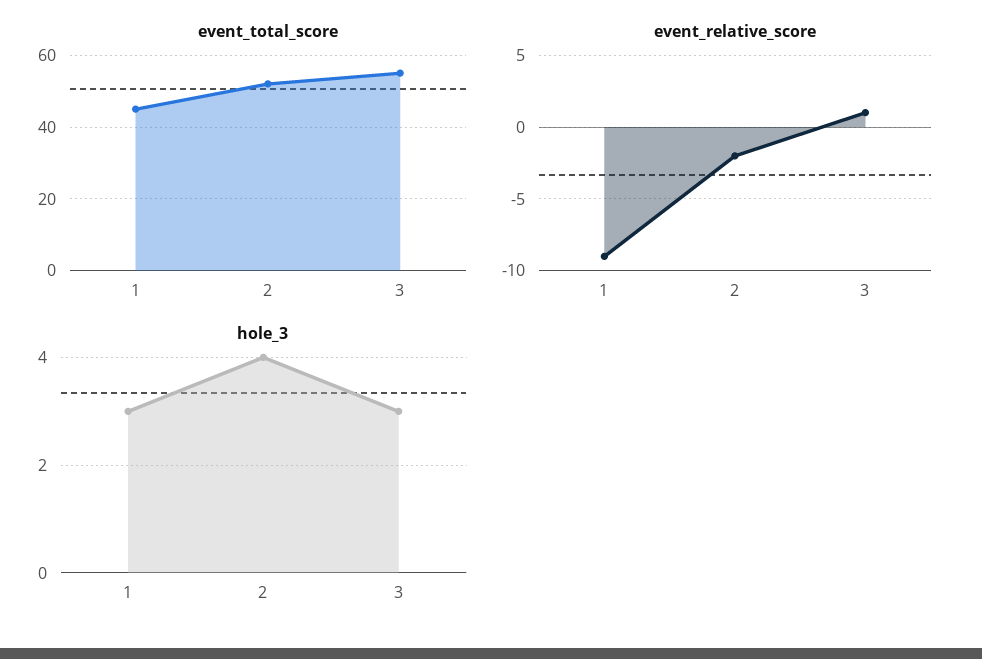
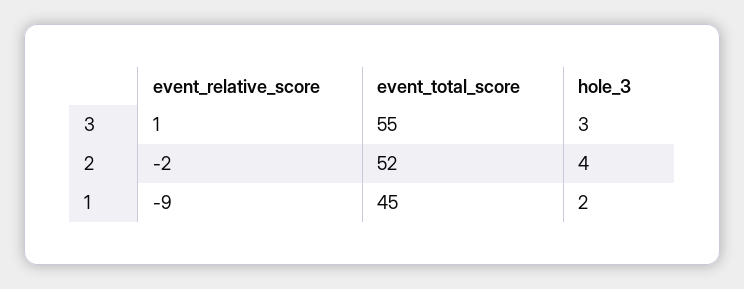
  {
    "event_total_score": {
      "1": 45,
      "2": 52,
      "3": 55
    },
    "event_relative_score": {
      "1": -9,
      "2": -2,
      "3": 1
    },
    "hole_3": {
-     "1": 3,
+     "1": 2,
      "2": 4,
      "3": 3
    }
  }

